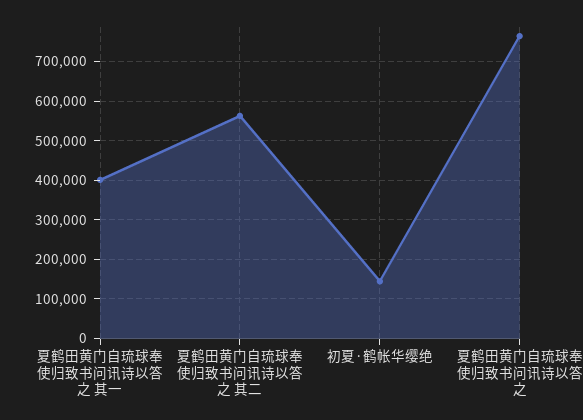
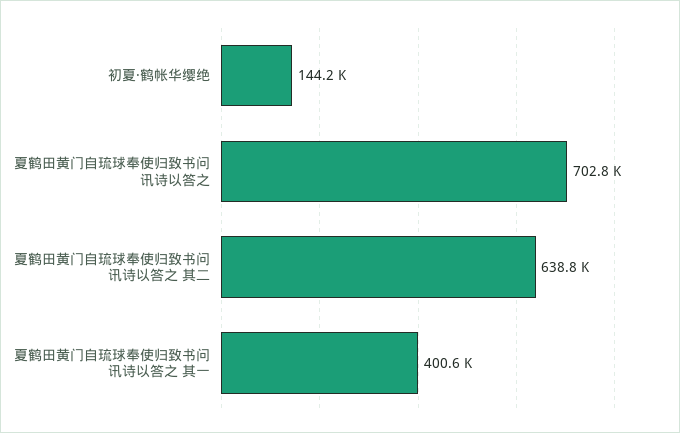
  {
    "夏鹤田黄门自琉球奉使归致书问讯诗以答之 其一": 400600,
-   "夏鹤田黄门自琉球奉使归致书问讯诗以答之 其二": 560000,
+   "夏鹤田黄门自琉球奉使归致书问讯诗以答之 其二": 638800,
    "初夏·鹤帐华缨绝": 144200,
-   "夏鹤田黄门自琉球奉使归致书问讯诗以答之": 760000
+   "夏鹤田黄门自琉球奉使归致书问讯诗以答之": 702800
  }

